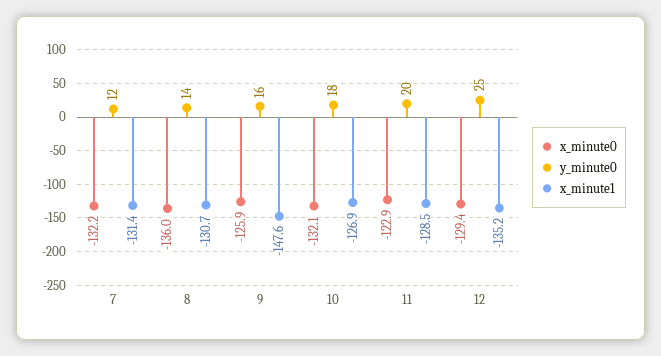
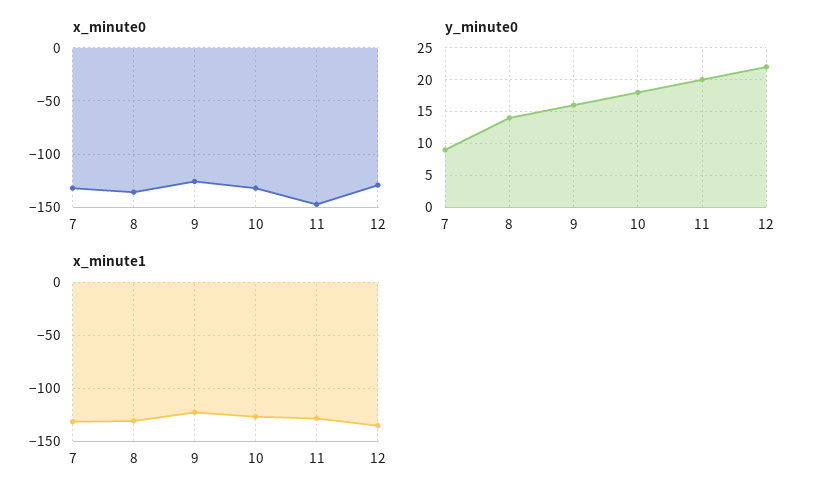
  {
    "x_minute0": {
      "7": -132.2,
      "8": -136,
      "9": -125.9,
      "10": -132.1,
-     "11": -122.9,
+     "11": -150,
      "12": -129.4
    },
    "y_minute0": {
-     "7": 12,
+     "7": 9,
      "8": 14,
      "9": 16,
      "10": 18,
      "11": 20,
-     "12": 25
+     "12": 22
    },
    "x_minute1": {
      "7": -131.4,
      "8": -130.7,
-     "9": -147.6,
+     "9": -120,
      "10": -126.9,
      "11": -128.5,
      "12": -135.2
    }
  }

